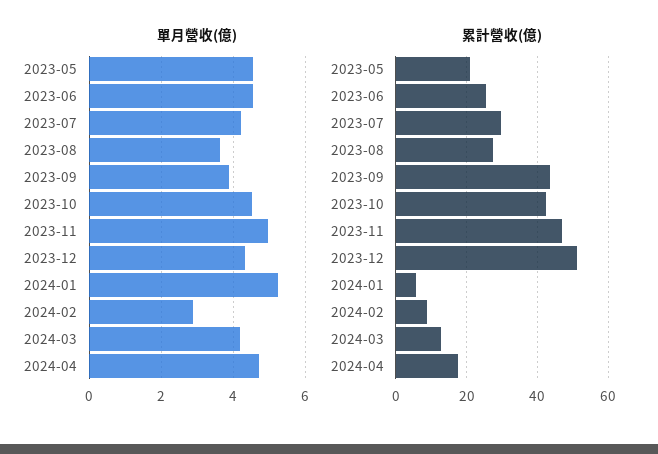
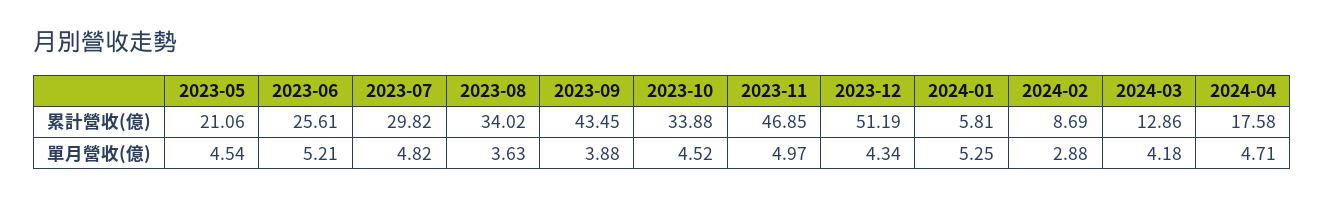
  {
    "單月營收(億)": {
      "2023-05": 4.54,
-     "2023-06": 4.6,
+     "2023-06": 5.21,
-     "2023-07": 4.2,
+     "2023-07": 4.82,
      "2023-08": 3.63,
      "2023-09": 3.88,
      "2023-10": 4.52,
      "2023-11": 4.97,
      "2023-12": 4.34,
      "2024-01": 5.25,
      "2024-02": 2.88,
      "2024-03": 4.18,
      "2024-04": 4.71
    },
    "累計營收(億)": {
      "2023-05": 21.06,
      "2023-06": 25.61,
      "2023-07": 29.82,
-     "2023-08": 28,
+     "2023-08": 34.02,
      "2023-09": 43.45,
-     "2023-10": 42,
+     "2023-10": 33.88,
      "2023-11": 46.85,
      "2023-12": 51.19,
      "2024-01": 5.81,
      "2024-02": 8.69,
      "2024-03": 12.86,
      "2024-04": 17.58
    }
  }

